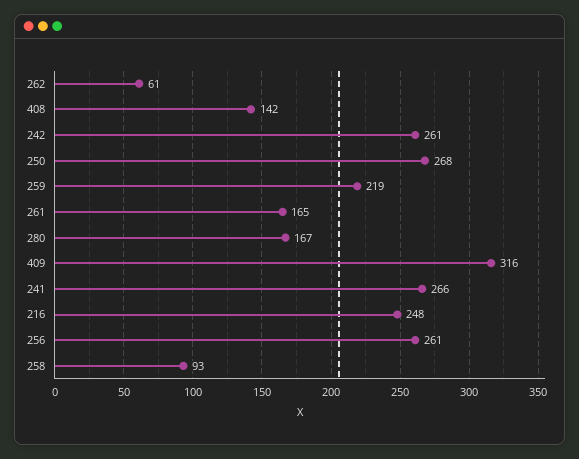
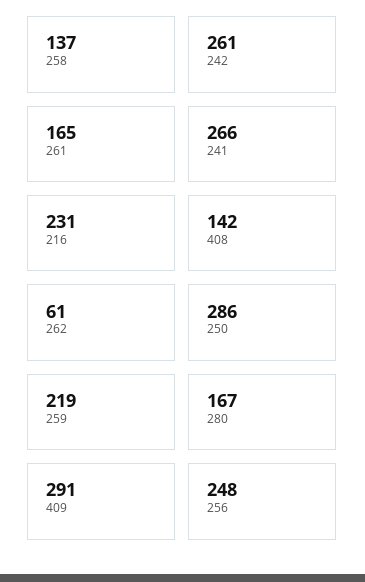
  {
    "262": 61,
    "408": 142,
    "242": 261,
-   "250": 268,
+   "250": 286,
    "259": 219,
    "261": 165,
    "280": 167,
-   "409": 316,
+   "409": 291,
    "241": 266,
-   "216": 248,
+   "216": 231,
-   "256": 261,
+   "256": 248,
-   "258": 93
+   "258": 137
  }

